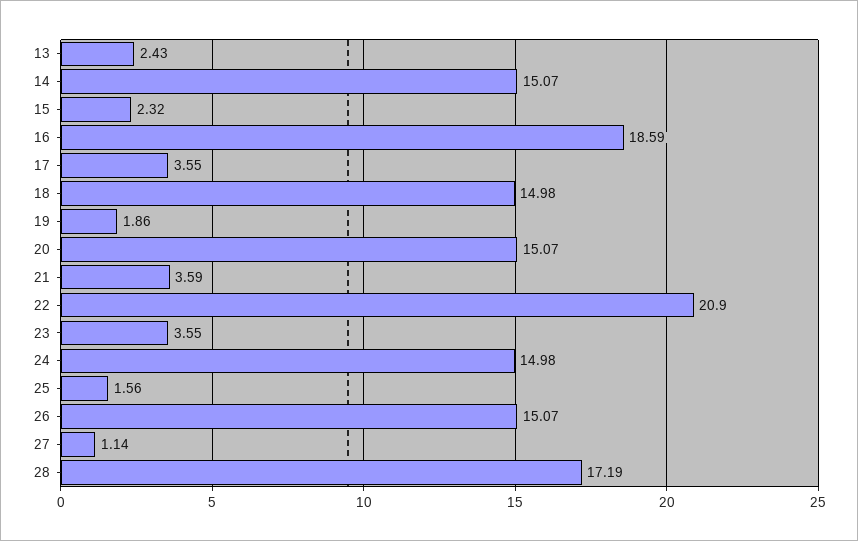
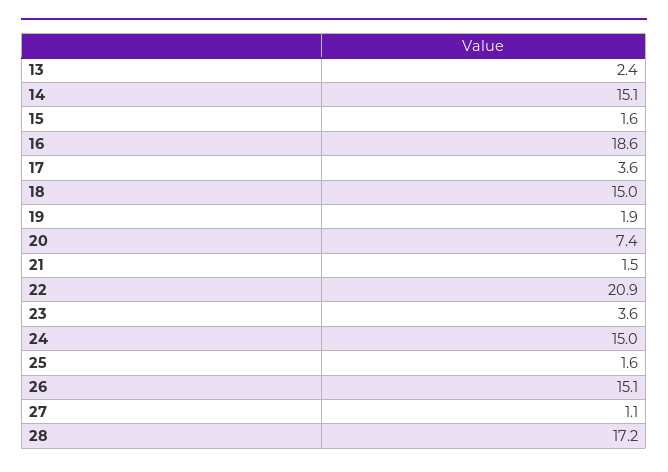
  {
    "13": 2.43,
    "14": 15.07,
-   "15": 2.32,
+   "15": 1.6,
    "16": 18.59,
    "17": 3.55,
    "18": 14.98,
    "19": 1.86,
-   "20": 15.07,
+   "20": 7.4,
-   "21": 3.59,
+   "21": 1.5,
    "22": 20.9,
    "23": 3.55,
    "24": 14.98,
    "25": 1.56,
    "26": 15.07,
    "27": 1.14,
    "28": 17.19
  }

